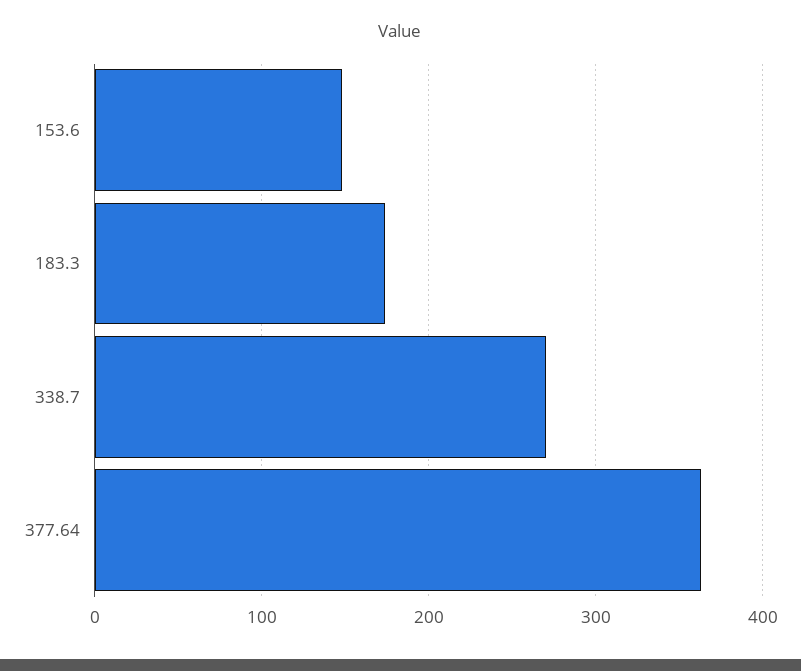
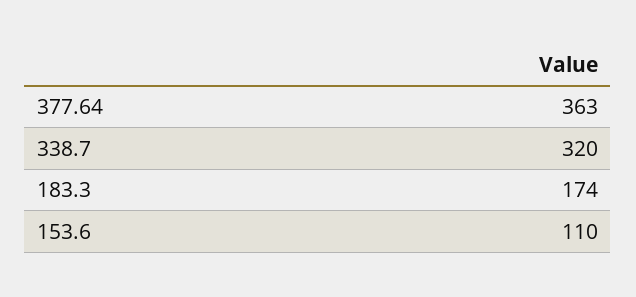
  {
-   "153.6": 150,
+   "153.6": 110,
    "183.3": 174,
-   "338.7": 270,
+   "338.7": 320,
    "377.64": 363
  }

